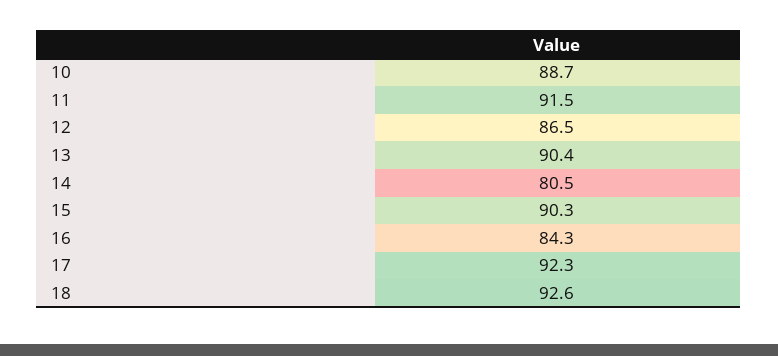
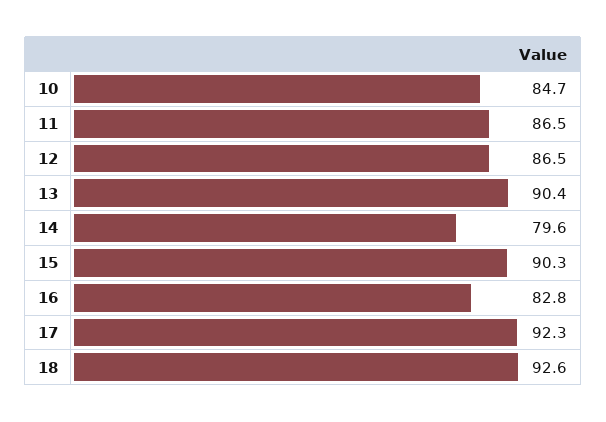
  {
-   "10": 88.7,
+   "10": 84.7,
-   "11": 91.5,
+   "11": 86.5,
    "12": 86.5,
    "13": 90.4,
-   "14": 80.5,
+   "14": 79.6,
    "15": 90.3,
-   "16": 84.3,
+   "16": 82.8,
    "17": 92.3,
    "18": 92.6
  }

